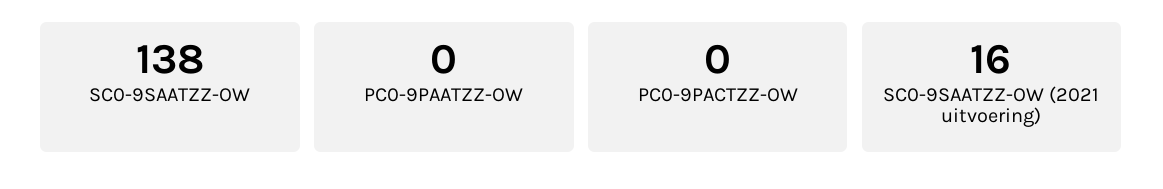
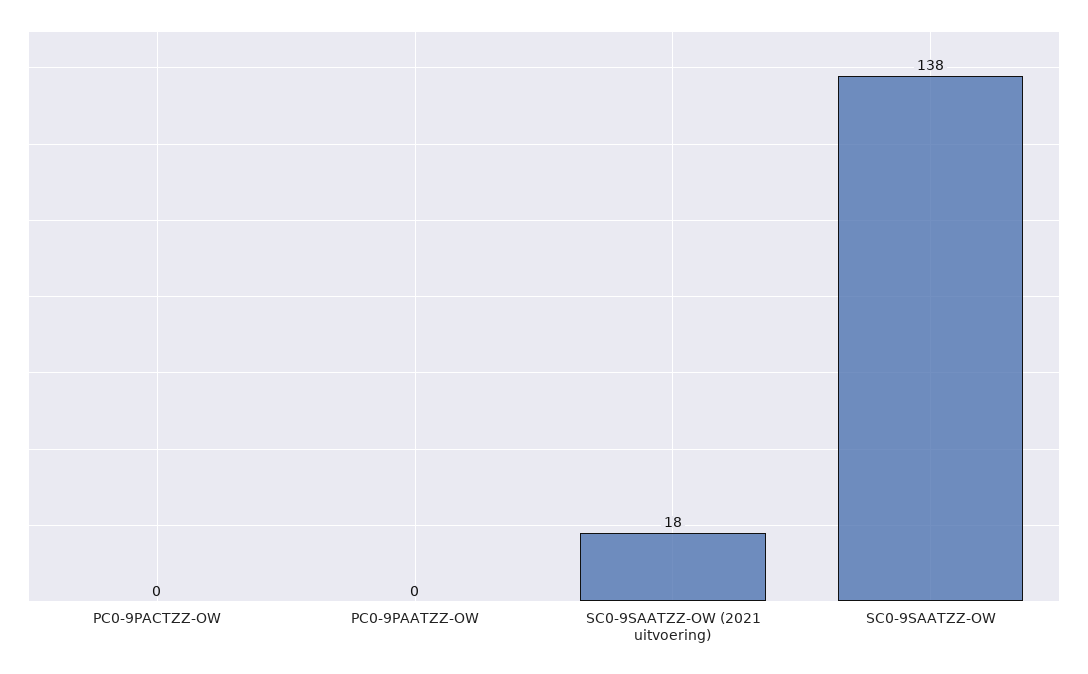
  {
    "SC0-9SAATZZ-OW": 138,
    "PC0-9PAATZZ-OW": 0,
    "PC0-9PACTZZ-OW": 0,
-   "SC0-9SAATZZ-OW (2021 uitvoering)": 16
+   "SC0-9SAATZZ-OW (2021 uitvoering)": 18
  }

